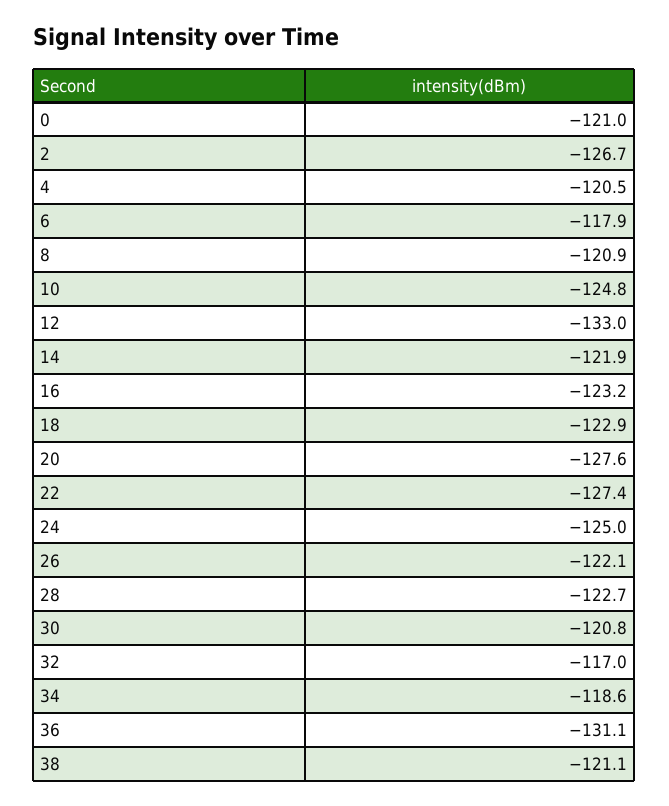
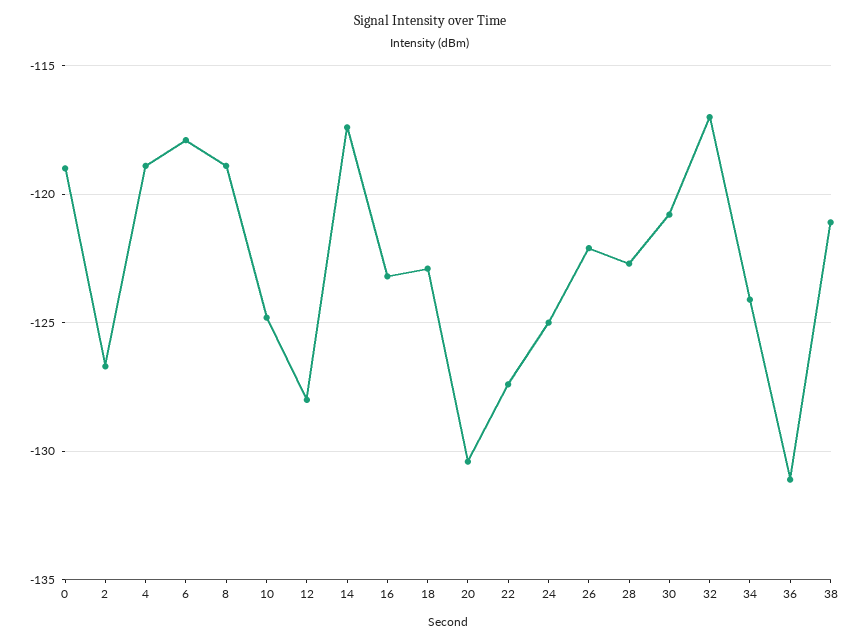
  {
-   "0": -121,
+   "0": -119,
    "2": -126.7,
-   "4": -120.5,
+   "4": -119,
    "6": -117.9,
-   "8": -120.9,
+   "8": -119,
    "10": -124.8,
-   "12": -133,
+   "12": -128,
-   "14": -121.9,
+   "14": -117.5,
    "16": -123.2,
    "18": -122.9,
-   "20": -127.6,
+   "20": -130.5,
    "22": -127.4,
    "24": -125,
    "26": -122.1,
    "28": -122.7,
    "30": -120.8,
    "32": -117,
-   "34": -118.6,
+   "34": -124,
    "36": -131.1,
    "38": -121.1
  }

